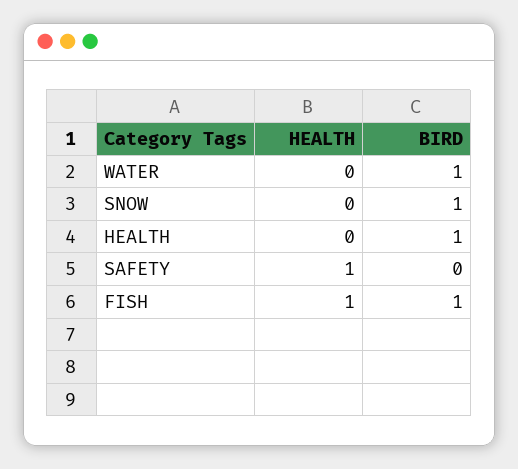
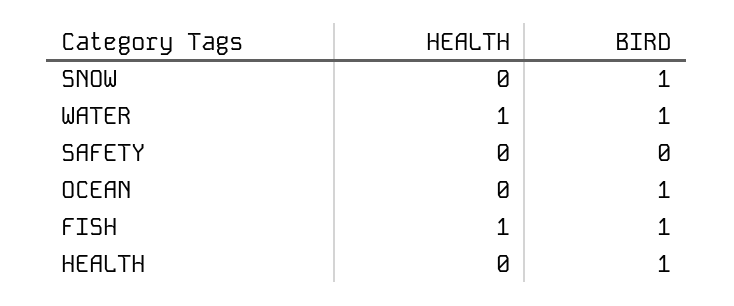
  {
    "HEALTH": {
-     "WATER": 0,
+     "WATER": 1,
      "SNOW": 0,
      "HEALTH": 0,
-     "SAFETY": 1,
+     "SAFETY": 0,
-     "FISH": 1
+     "FISH": 1,
+     "OCEAN": 0
    },
    "BIRD": {
      "WATER": 1,
      "SNOW": 1,
      "HEALTH": 1,
      "SAFETY": 0,
-     "FISH": 1
+     "FISH": 1,
+     "OCEAN": 1
    }
  }

